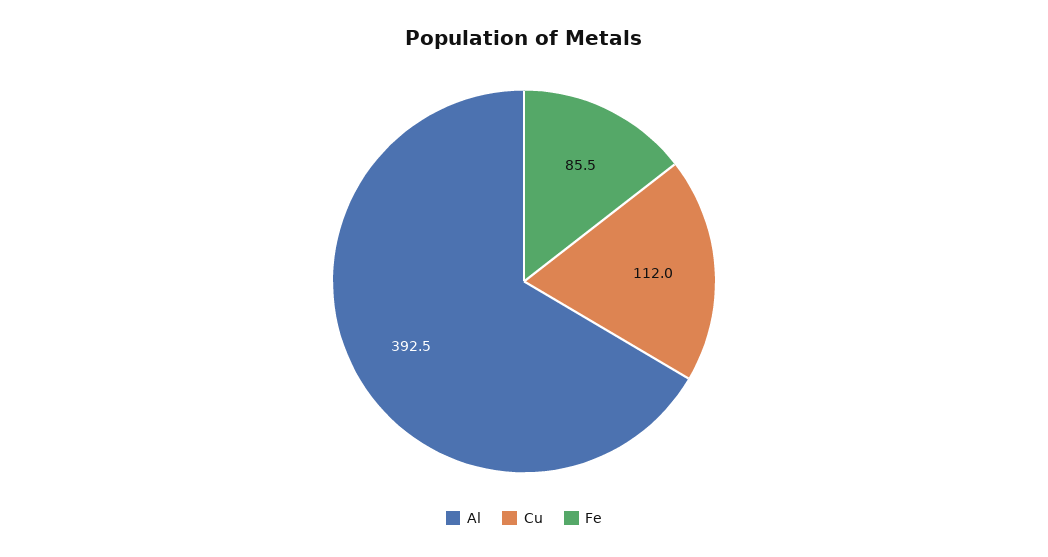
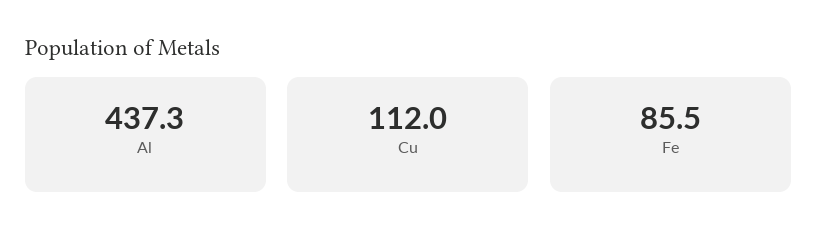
  {
-   "Al": 392.5,
+   "Al": 437.3,
    "Cu": 112,
    "Fe": 85.5
  }

